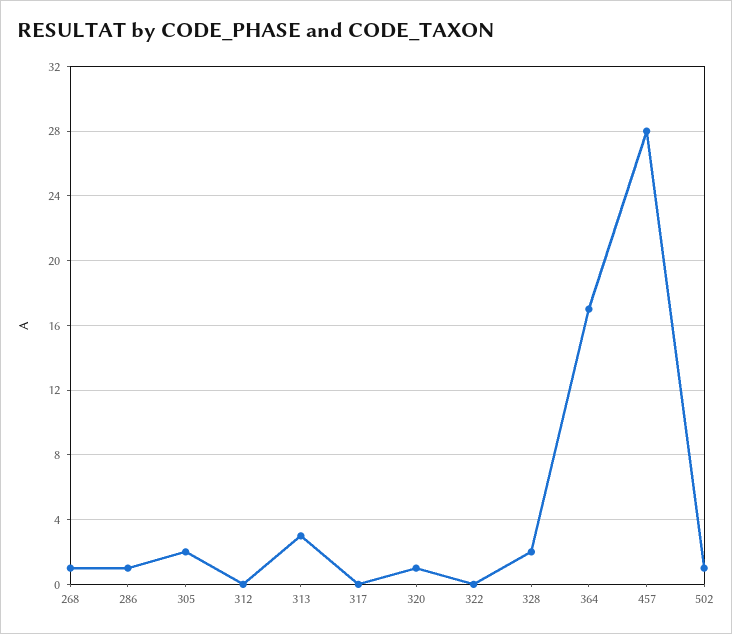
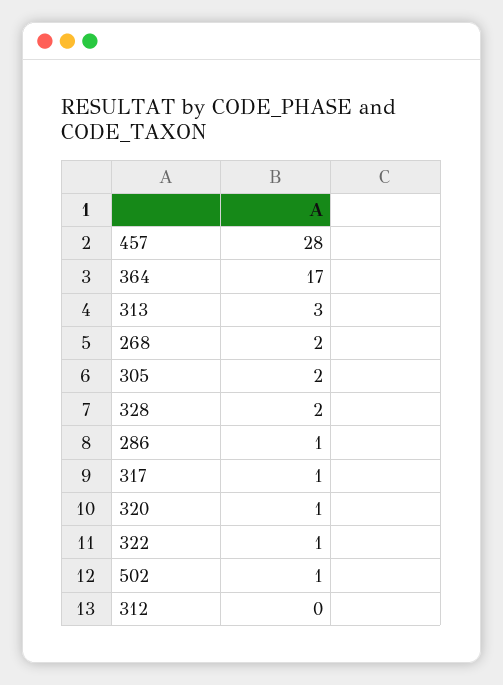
  {
-   "268": 1,
+   "268": 2,
    "286": 1,
    "305": 2,
    "312": 0,
    "313": 3,
-   "317": 0,
+   "317": 1,
    "320": 1,
-   "322": 0,
+   "322": 1,
    "328": 2,
    "364": 17,
    "457": 28,
    "502": 1
  }

